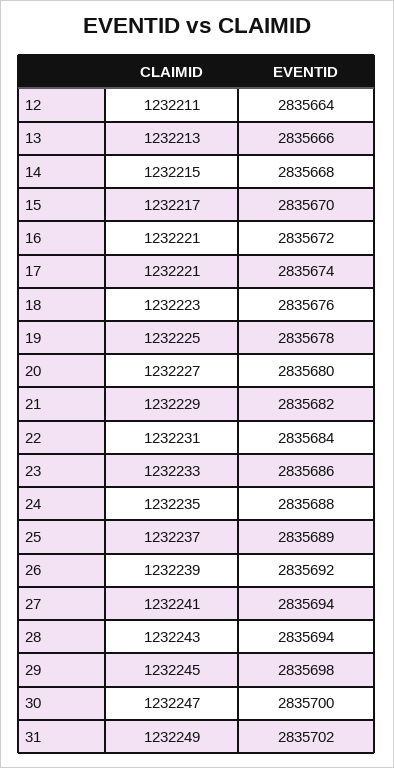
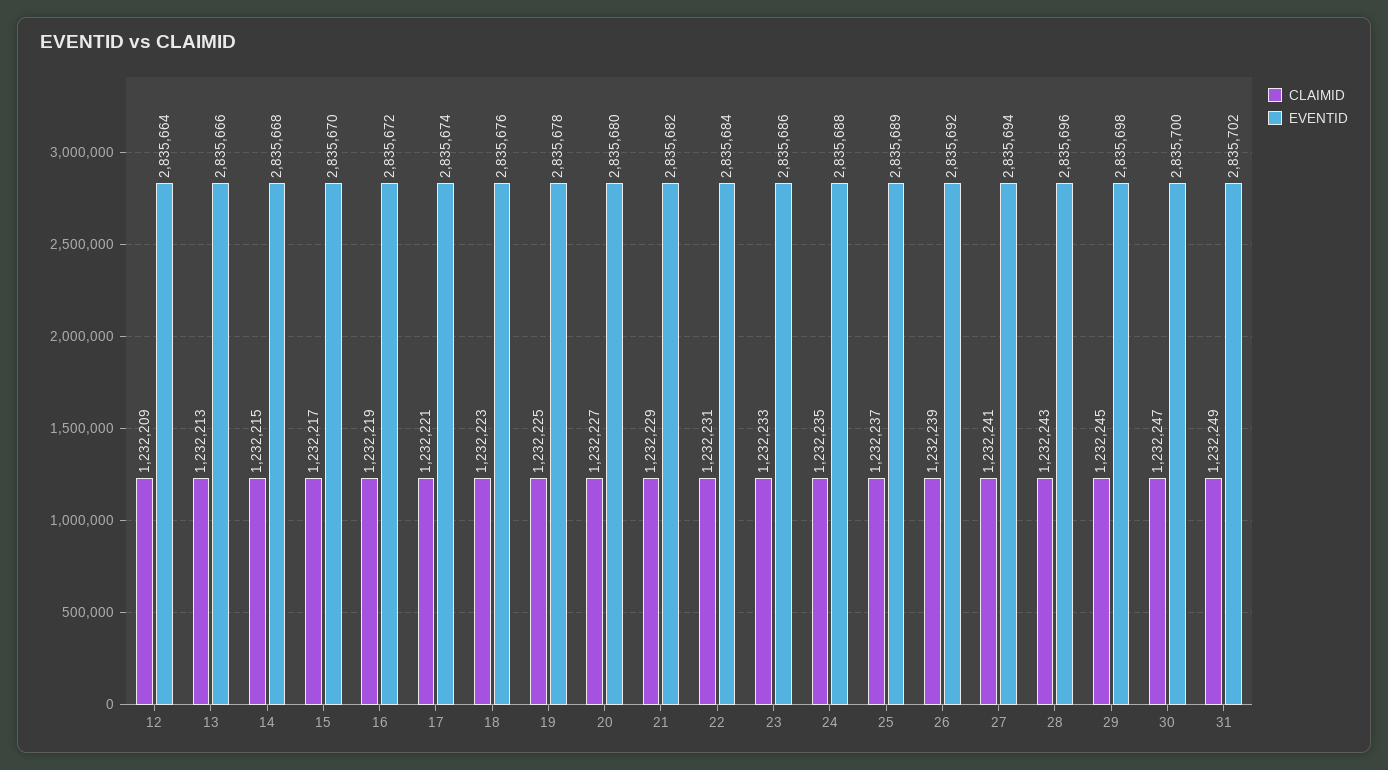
  {
    "CLAIMID": {
-     "12": 1232211,
+     "12": 1232209,
      "13": 1232213,
      "14": 1232215,
      "15": 1232217,
-     "16": 1232221,
+     "16": 1232219,
      "17": 1232221,
      "18": 1232223,
      "19": 1232225,
      "20": 1232227,
      "21": 1232229,
      "22": 1232231,
      "23": 1232233,
      "24": 1232235,
      "25": 1232237,
      "26": 1232239,
      "27": 1232241,
      "28": 1232243,
      "29": 1232245,
      "30": 1232247,
      "31": 1232249
    },
    "EVENTID": {
      "12": 2835664,
      "13": 2835666,
      "14": 2835668,
      "15": 2835670,
      "16": 2835672,
      "17": 2835674,
      "18": 2835676,
      "19": 2835678,
      "20": 2835680,
      "21": 2835682,
      "22": 2835684,
      "23": 2835686,
      "24": 2835688,
      "25": 2835689,
      "26": 2835692,
      "27": 2835694,
-     "28": 2835694,
+     "28": 2835696,
      "29": 2835698,
      "30": 2835700,
      "31": 2835702
    }
  }

